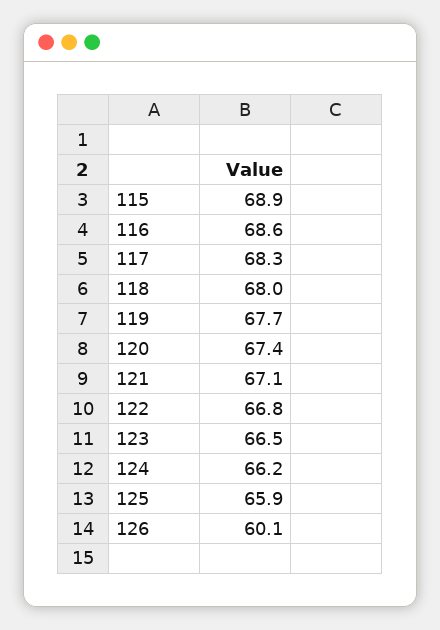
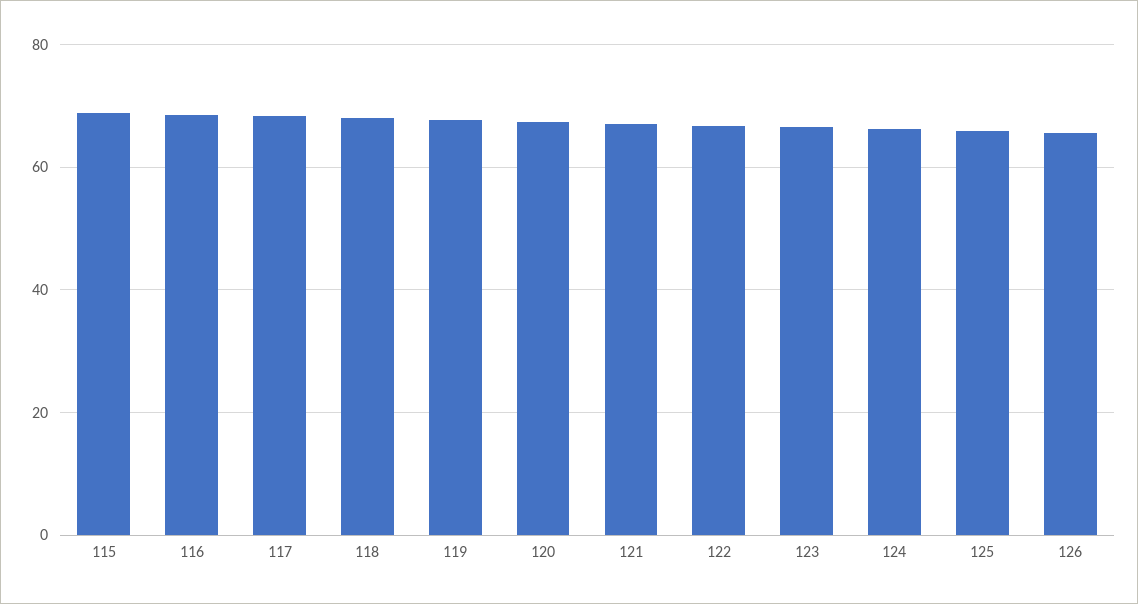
  {
    "115": 68.9,
    "116": 68.6,
    "117": 68.3,
    "118": 68,
    "119": 67.7,
    "120": 67.4,
    "121": 67.1,
    "122": 66.8,
    "123": 66.5,
    "124": 66.2,
    "125": 65.9,
-   "126": 60.1
+   "126": 66
  }

